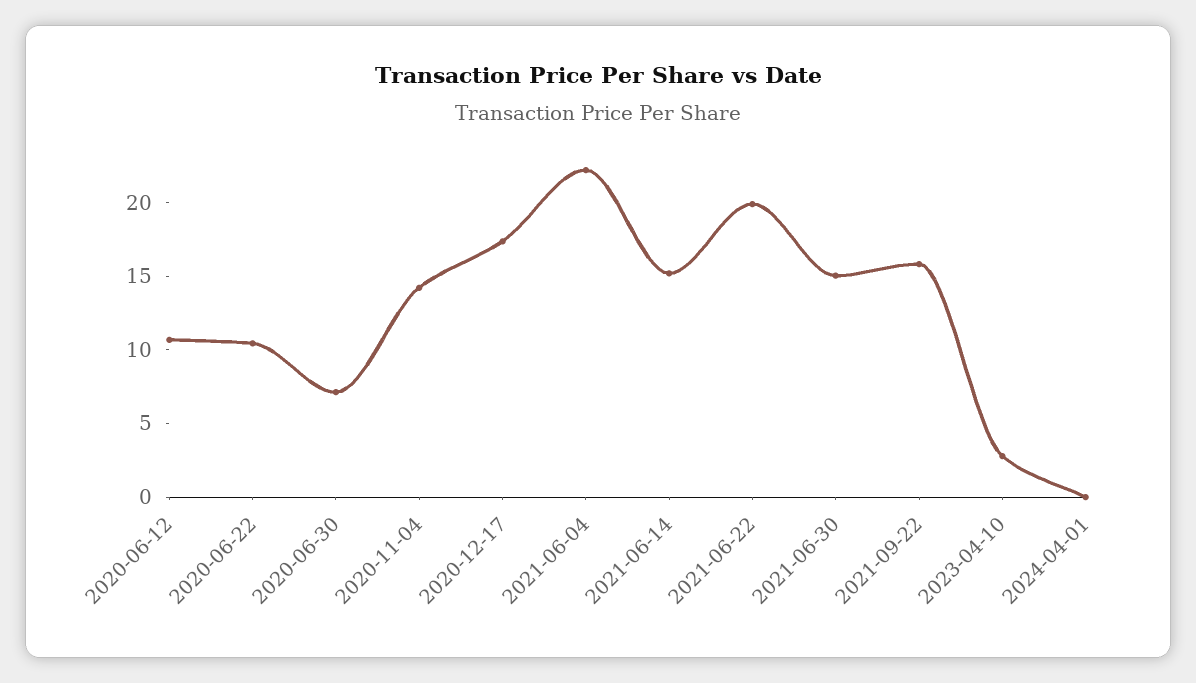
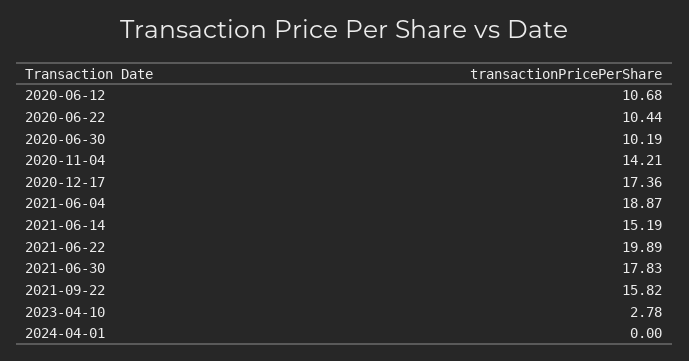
  {
    "2020-06-12": 10.68,
    "2020-06-22": 10.44,
-   "2020-06-30": 7,
+   "2020-06-30": 10.19,
    "2020-11-04": 14.21,
    "2020-12-17": 17.36,
-   "2021-06-04": 22,
+   "2021-06-04": 18.87,
    "2021-06-14": 15.19,
    "2021-06-22": 19.89,
-   "2021-06-30": 15,
+   "2021-06-30": 17.83,
    "2021-09-22": 15.82,
    "2023-04-10": 2.78,
    "2024-04-01": 0
  }

